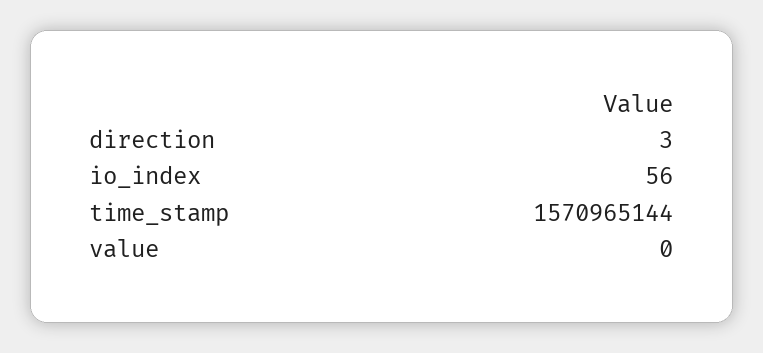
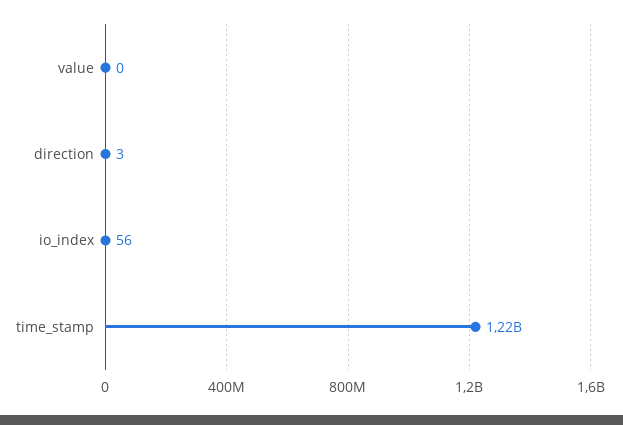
  {
    "direction": 3,
    "io_index": 56,
-   "time_stamp": 1570965144,
+   "time_stamp": 1220000000,
    "value": 0
  }

